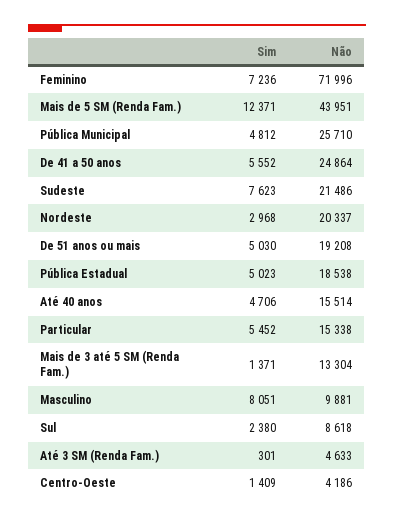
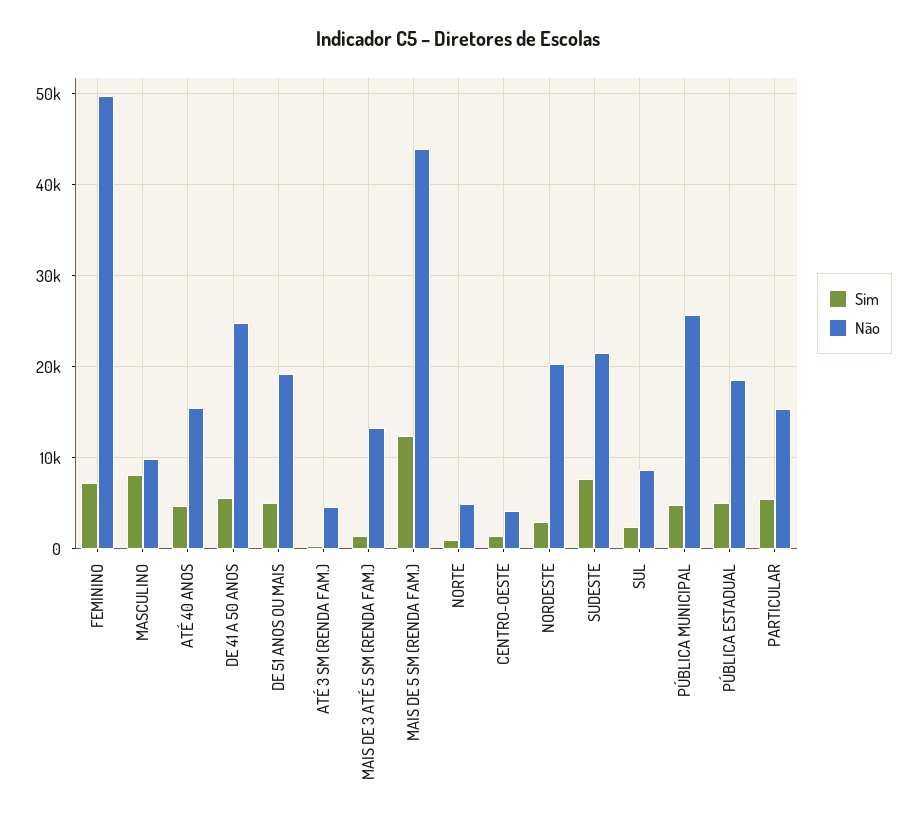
  {
    "Sim": {
      "Feminino": 7236,
      "Mais de 5 SM (Renda Fam.)": 12371,
      "Pública Municipal": 4812,
      "De 41 a 50 anos": 5552,
      "Sudeste": 7623,
      "Nordeste": 2968,
      "De 51 anos ou mais": 5030,
      "Pública Estadual": 5023,
      "Até 40 anos": 4706,
      "Particular": 5452,
      "Mais de 3 até 5 SM (Renda Fam.)": 1371,
      "Masculino": 8051,
      "Sul": 2380,
      "Até 3 SM (Renda Fam.)": 301,
-     "Centro-Oeste": 1409
+     "Centro-Oeste": 1409,
+     "NORTE": 1000
    },
    "Não": {
-     "Feminino": 71996,
+     "Feminino": 50000,
      "Mais de 5 SM (Renda Fam.)": 43951,
      "Pública Municipal": 25710,
      "De 41 a 50 anos": 24864,
      "Sudeste": 21486,
      "Nordeste": 20337,
      "De 51 anos ou mais": 19208,
      "Pública Estadual": 18538,
      "Até 40 anos": 15514,
      "Particular": 15338,
      "Mais de 3 até 5 SM (Renda Fam.)": 13304,
      "Masculino": 9881,
      "Sul": 8618,
      "Até 3 SM (Renda Fam.)": 4633,
-     "Centro-Oeste": 4186
+     "Centro-Oeste": 4186,
+     "NORTE": 5000
    }
  }

